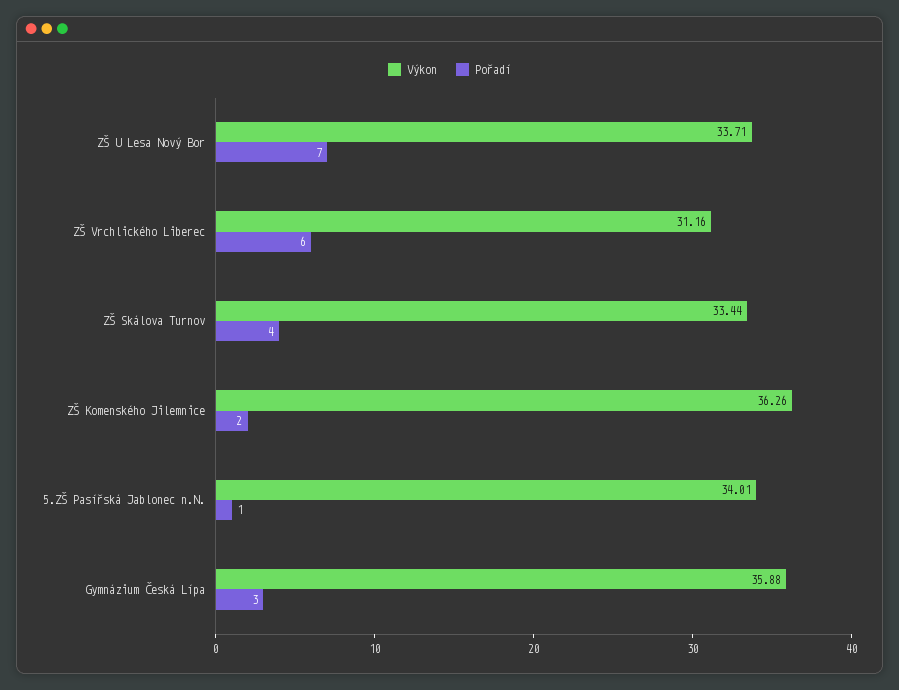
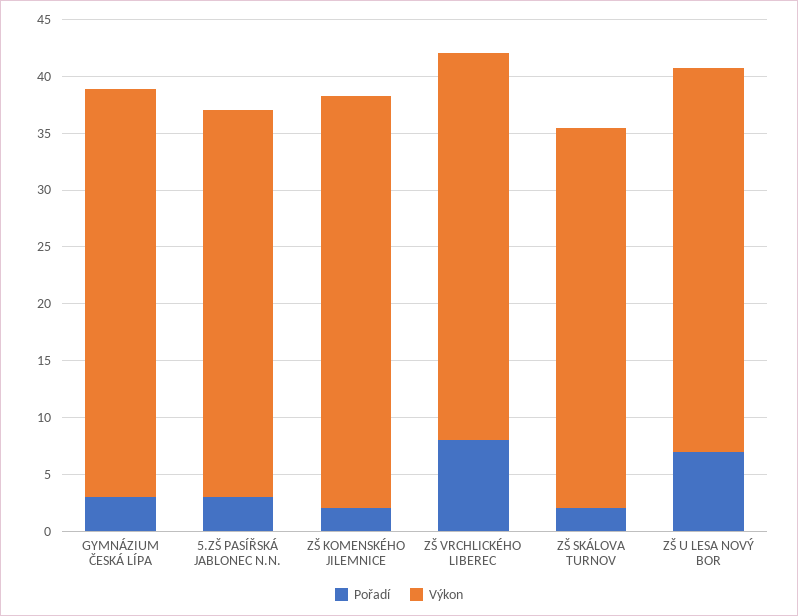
  {
    "Výkon": {
      "ZŠ U Lesa Nový Bor": 33.71,
-     "ZŠ Vrchlického Liberec": 31.16,
+     "ZŠ Vrchlického Liberec": 34,
      "ZŠ Skálova Turnov": 33.44,
      "ZŠ Komenského Jilemnice": 36.26,
      "5.ZŠ Pasířská Jablonec n.N.": 34.01,
      "Gymnázium Česká Lípa": 35.88
    },
    "Pořadí": {
      "ZŠ U Lesa Nový Bor": 7,
-     "ZŠ Vrchlického Liberec": 6,
+     "ZŠ Vrchlického Liberec": 8,
-     "ZŠ Skálova Turnov": 4,
+     "ZŠ Skálova Turnov": 2,
      "ZŠ Komenského Jilemnice": 2,
-     "5.ZŠ Pasířská Jablonec n.N.": 1,
+     "5.ZŠ Pasířská Jablonec n.N.": 3,
      "Gymnázium Česká Lípa": 3
    }
  }

